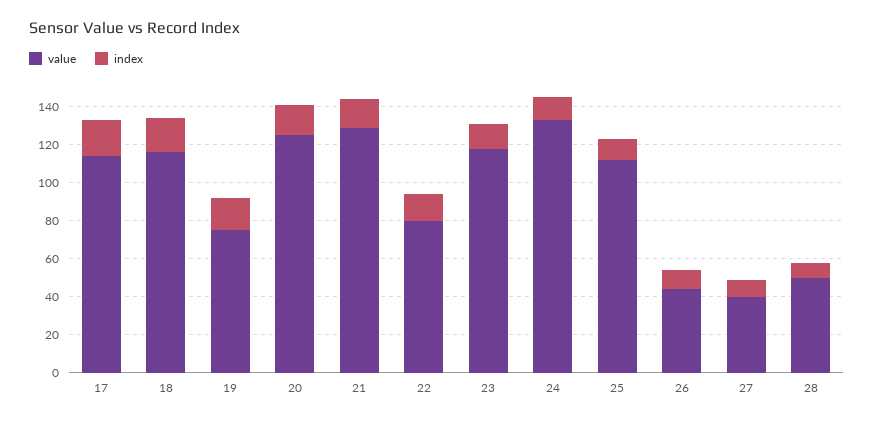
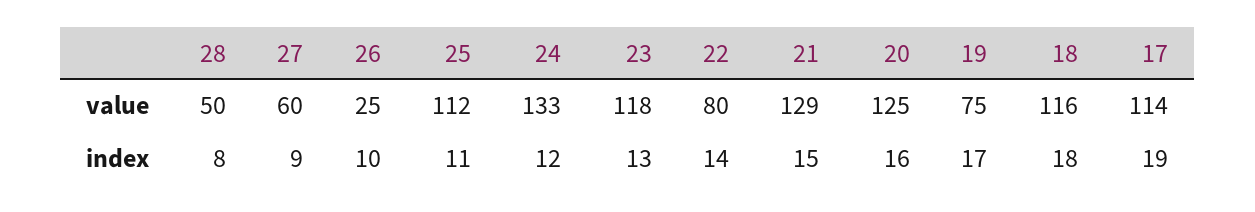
  {
    "value": {
      "17": 114,
      "18": 116,
      "19": 75,
      "20": 125,
      "21": 129,
      "22": 80,
      "23": 118,
      "24": 133,
      "25": 112,
-     "26": 45,
+     "26": 25,
-     "27": 40,
+     "27": 60,
      "28": 50
    },
    "index": {
      "17": 19,
      "18": 18,
      "19": 17,
      "20": 16,
      "21": 15,
      "22": 14,
      "23": 13,
      "24": 12,
      "25": 11,
      "26": 10,
      "27": 9,
      "28": 8
    }
  }

